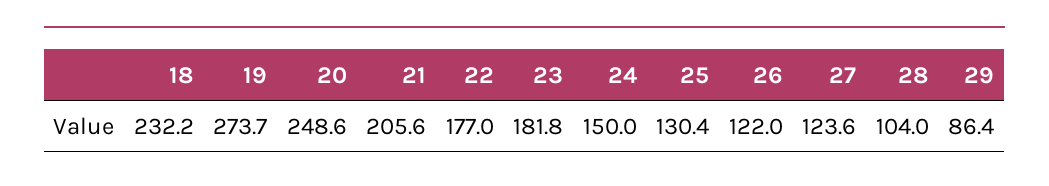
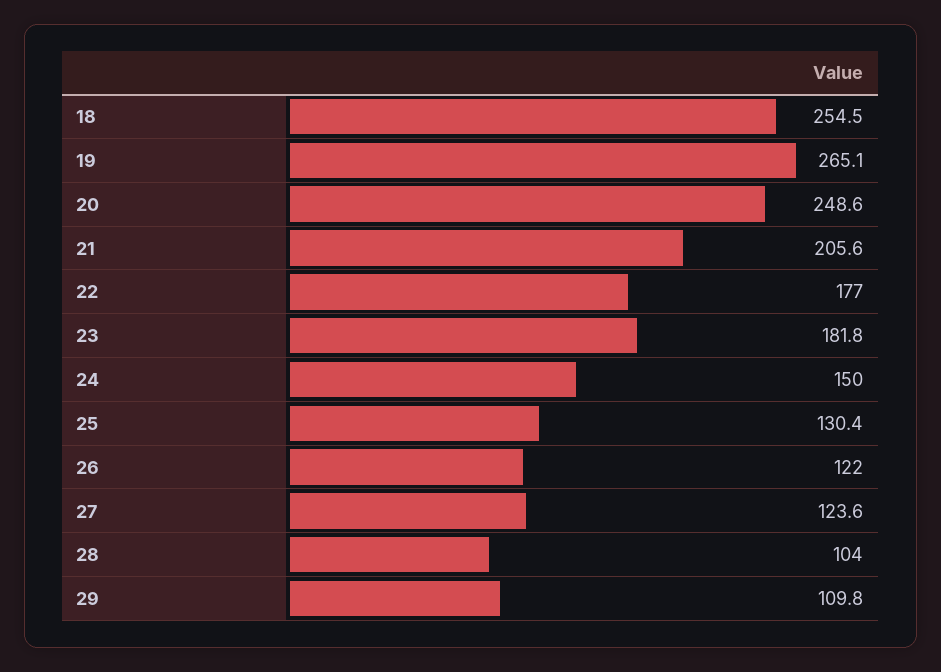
  {
-   "18": 232.2,
+   "18": 254.5,
-   "19": 273.7,
+   "19": 265.1,
    "20": 248.6,
    "21": 205.6,
    "22": 177,
    "23": 181.8,
    "24": 150,
    "25": 130.4,
    "26": 122,
    "27": 123.6,
    "28": 104,
-   "29": 86.4
+   "29": 109.8
  }

